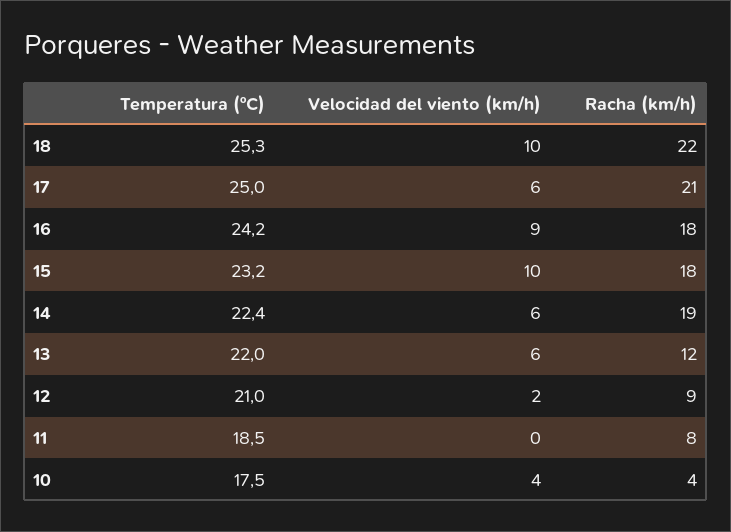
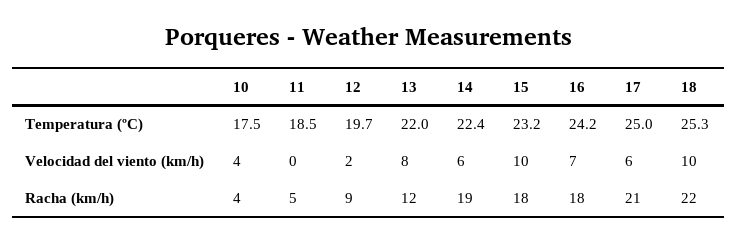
  {
    "Temperatura (ºC)": {
      "18": 25.3,
      "17": 25,
      "16": 24.2,
      "15": 23.2,
      "14": 22.4,
      "13": 22,
-     "12": 21,
+     "12": 19.7,
      "11": 18.5,
      "10": 17.5
    },
    "Velocidad del viento (km/h)": {
      "18": 10,
      "17": 6,
-     "16": 9,
+     "16": 7,
      "15": 10,
      "14": 6,
-     "13": 6,
+     "13": 8,
      "12": 2,
      "11": 0,
      "10": 4
    },
    "Racha (km/h)": {
      "18": 22,
      "17": 21,
      "16": 18,
      "15": 18,
      "14": 19,
      "13": 12,
      "12": 9,
-     "11": 8,
+     "11": 5,
      "10": 4
    }
  }

